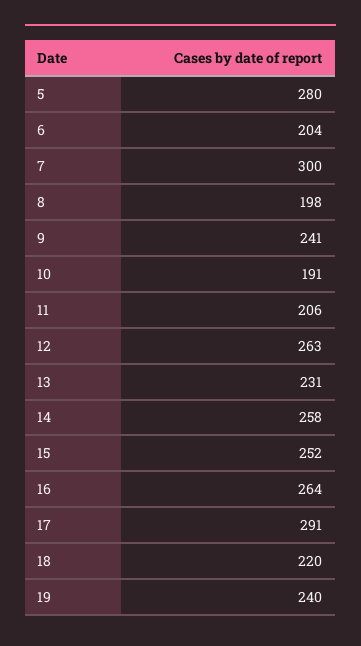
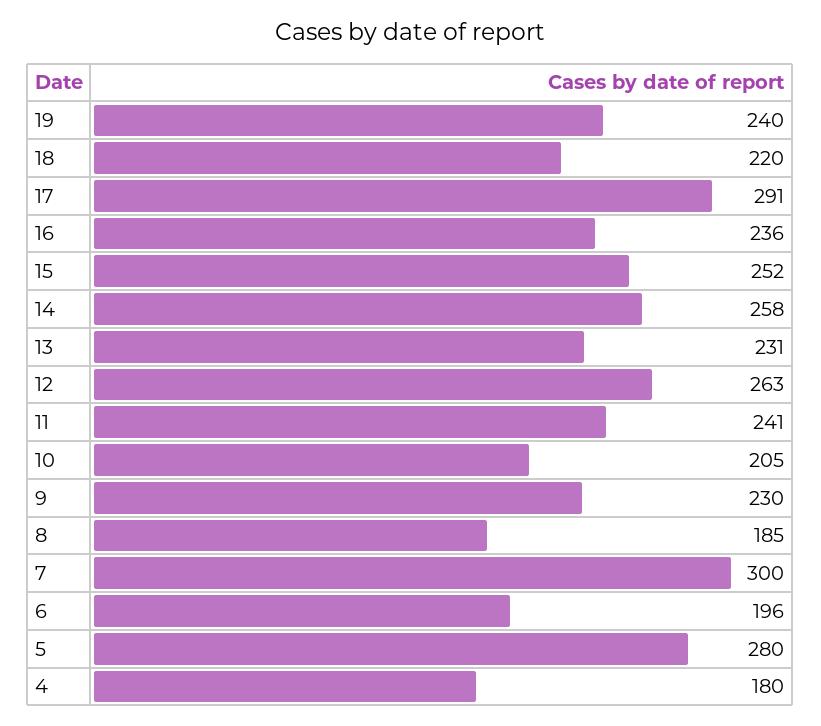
  {
    "5": 280,
-   "6": 204,
+   "6": 196,
    "7": 300,
-   "8": 198,
+   "8": 185,
-   "9": 241,
+   "9": 230,
-   "10": 191,
+   "10": 205,
-   "11": 206,
+   "11": 241,
    "12": 263,
    "13": 231,
    "14": 258,
    "15": 252,
-   "16": 264,
+   "16": 236,
    "17": 291,
    "18": 220,
-   "19": 240
+   "19": 240,
+   "4": 180
  }

